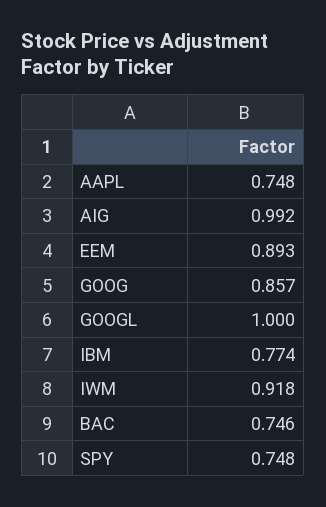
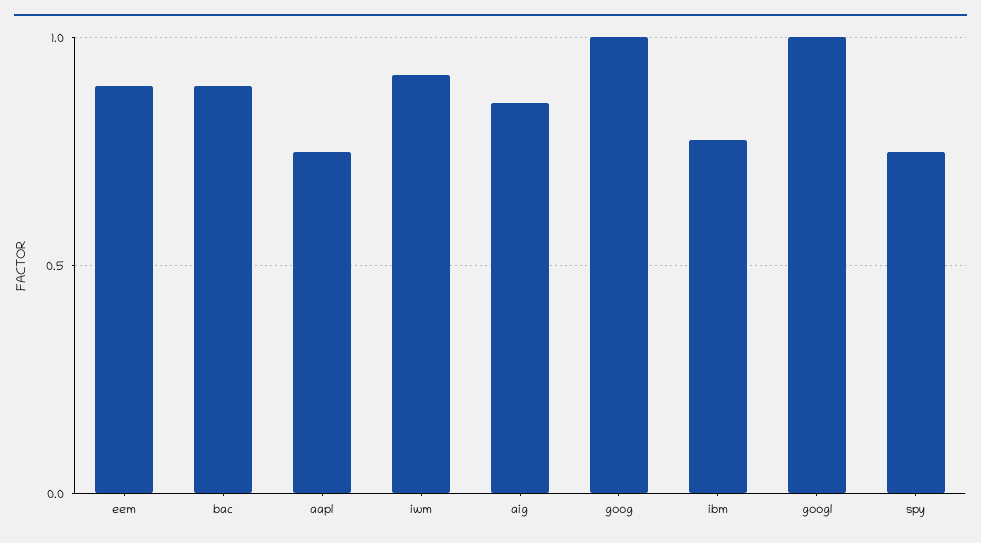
  {
    "AAPL": 0.748,
-   "AIG": 0.992,
+   "AIG": 0.85,
    "EEM": 0.893,
-   "GOOG": 0.857,
+   "GOOG": 1,
    "GOOGL": 1,
    "IBM": 0.774,
    "IWM": 0.918,
-   "BAC": 0.746,
+   "BAC": 0.9,
    "SPY": 0.748
  }

